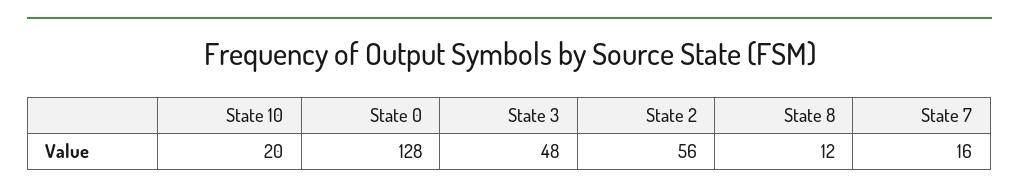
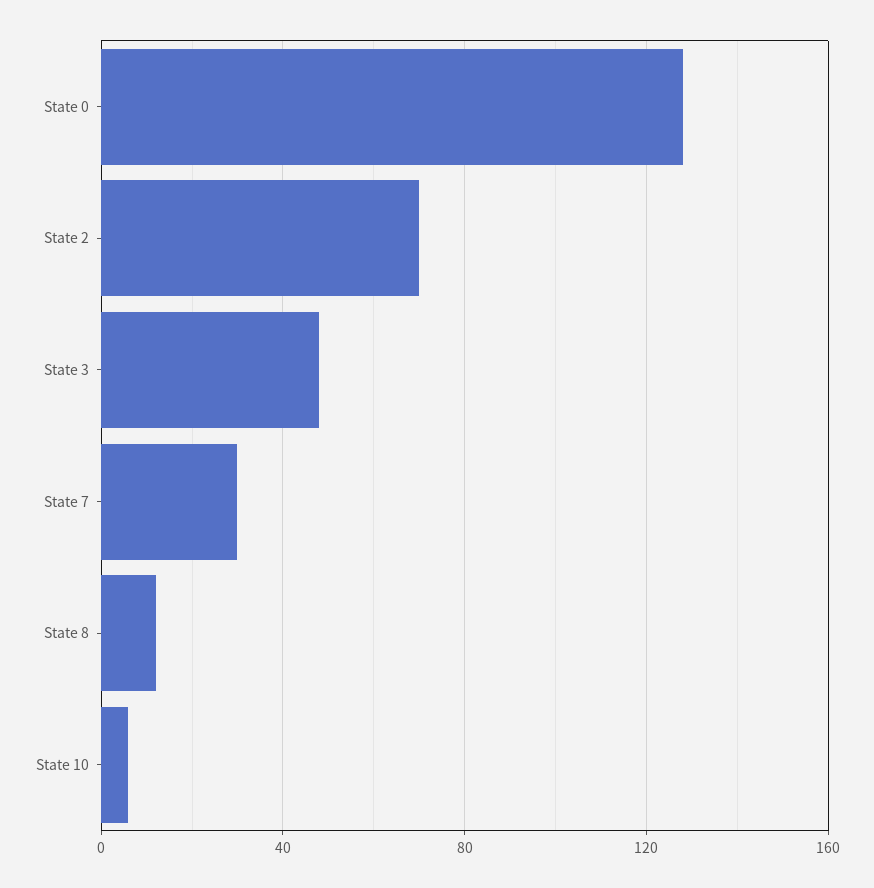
  {
-   "State 10": 20,
+   "State 10": 5,
    "State 0": 128,
    "State 3": 48,
-   "State 2": 56,
+   "State 2": 70,
    "State 8": 12,
-   "State 7": 16
+   "State 7": 30
  }

